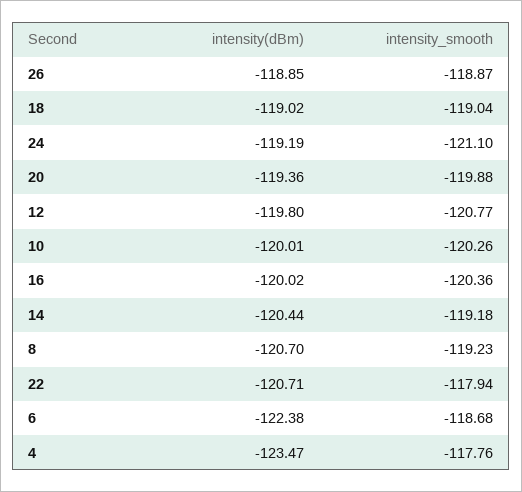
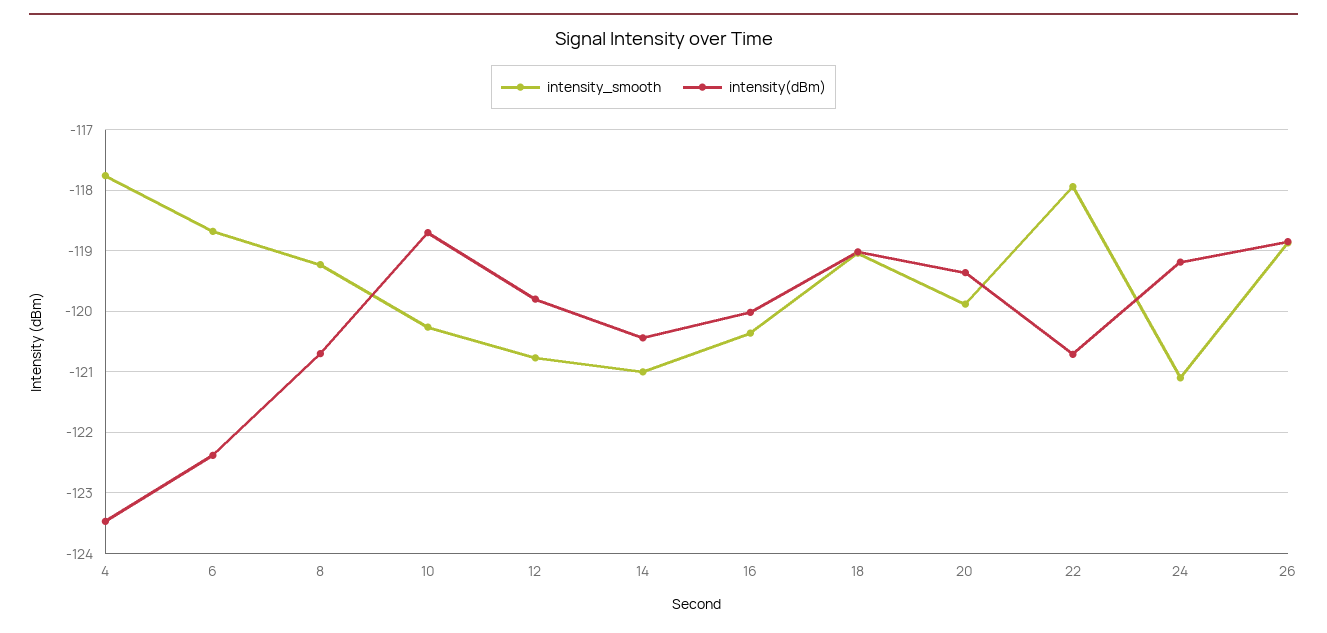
  {
    "intensity(dBm)": {
      "26": -118.85,
      "18": -119.02,
      "24": -119.19,
      "20": -119.36,
      "12": -119.8,
-     "10": -120.01,
+     "10": -118.7,
      "16": -120.02,
      "14": -120.44,
      "8": -120.7,
      "22": -120.71,
      "6": -122.38,
      "4": -123.47
    },
    "intensity_smooth": {
      "26": -118.87,
      "18": -119.04,
      "24": -121.1,
      "20": -119.88,
      "12": -120.77,
      "10": -120.26,
      "16": -120.36,
-     "14": -119.18,
+     "14": -121,
      "8": -119.23,
      "22": -117.94,
      "6": -118.68,
      "4": -117.76
    }
  }

